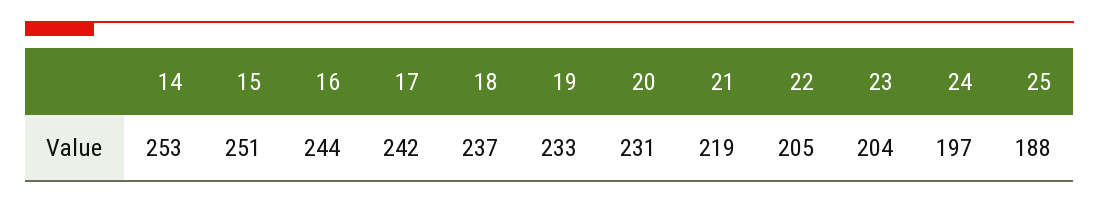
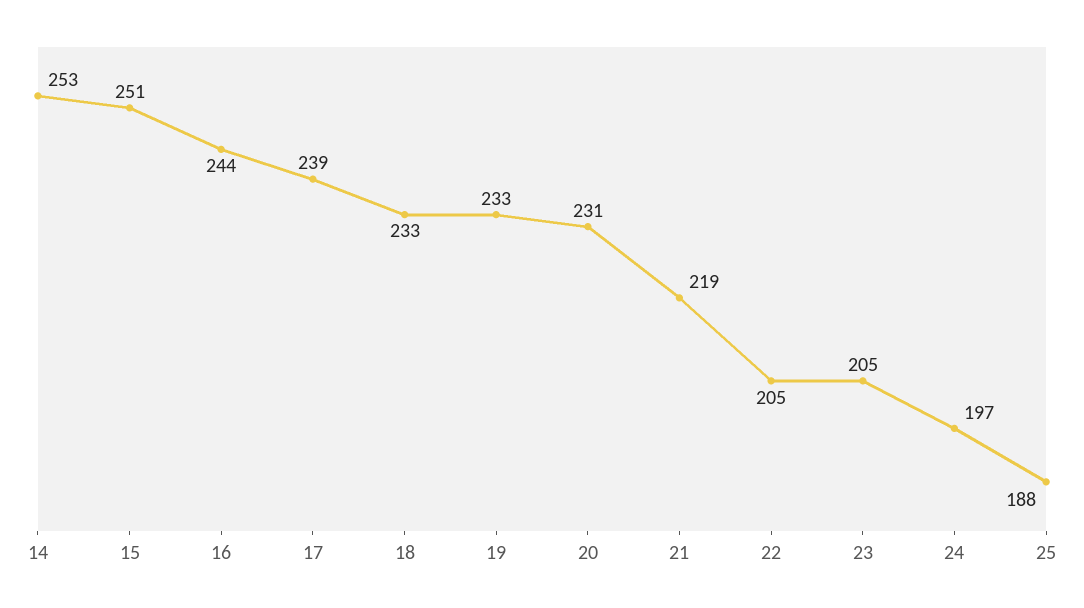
  {
    "14": 253,
    "15": 251,
    "16": 244,
-   "17": 242,
+   "17": 239,
-   "18": 237,
+   "18": 233,
    "19": 233,
    "20": 231,
    "21": 219,
    "22": 205,
-   "23": 204,
+   "23": 205,
    "24": 197,
    "25": 188
  }

